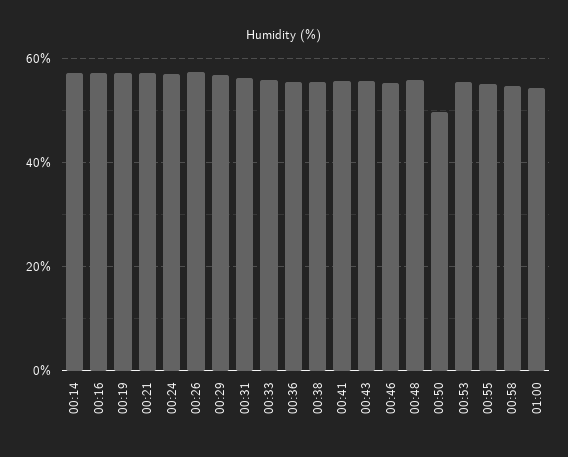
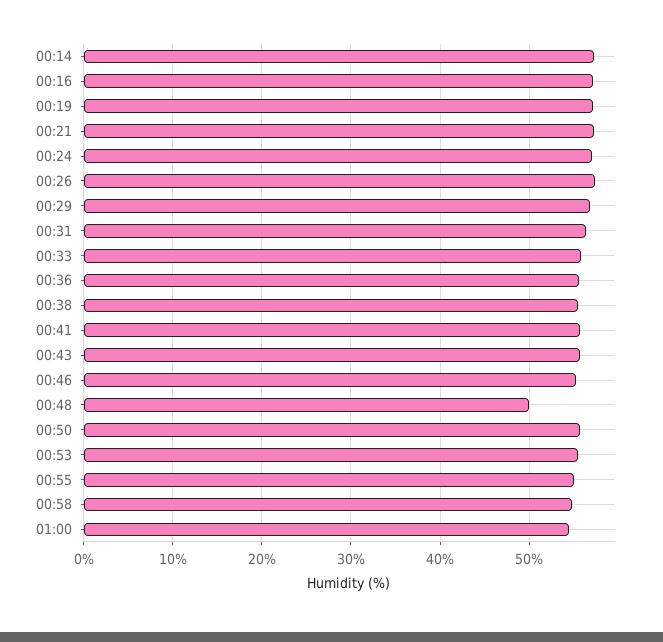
  {
    "00:14": 57,
    "00:16": 57,
    "00:19": 57,
    "00:21": 57,
    "00:24": 57,
    "00:26": 57,
    "00:29": 57,
    "00:31": 56,
    "00:33": 56,
    "00:36": 56,
    "00:38": 55,
    "00:41": 56,
    "00:43": 56,
    "00:46": 55,
-   "00:48": 56,
+   "00:48": 50,
-   "00:50": 50,
+   "00:50": 56,
    "00:53": 55,
    "00:55": 55,
    "00:58": 55,
    "01:00": 54
  }

